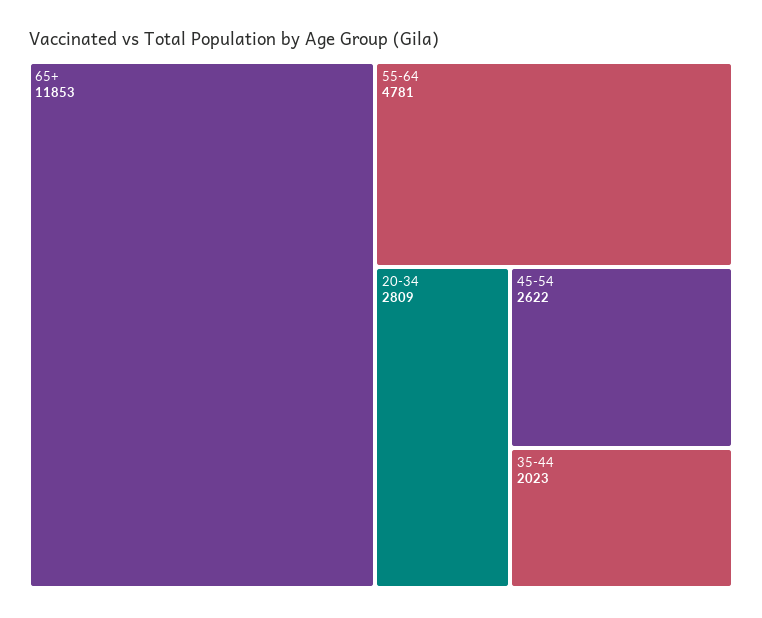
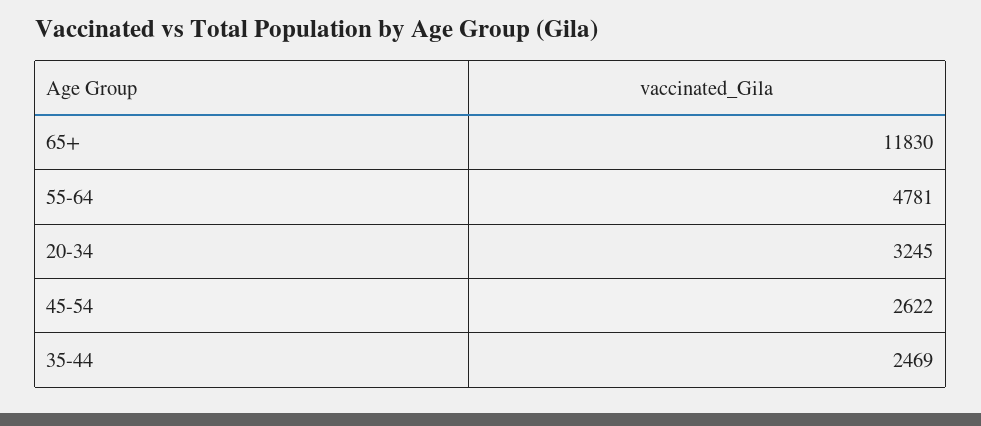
  {
-   "65+": 11853,
+   "65+": 11830,
    "55-64": 4781,
-   "20-34": 2809,
+   "20-34": 3245,
    "45-54": 2622,
-   "35-44": 2023
+   "35-44": 2469
  }

